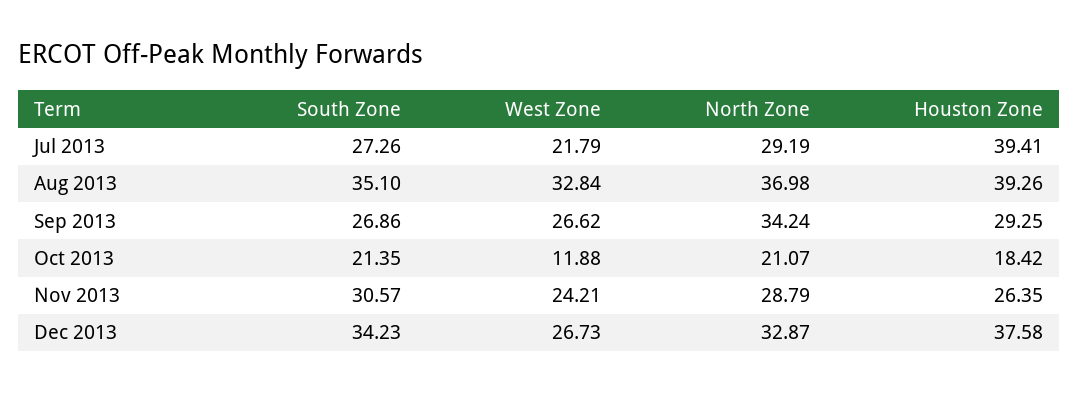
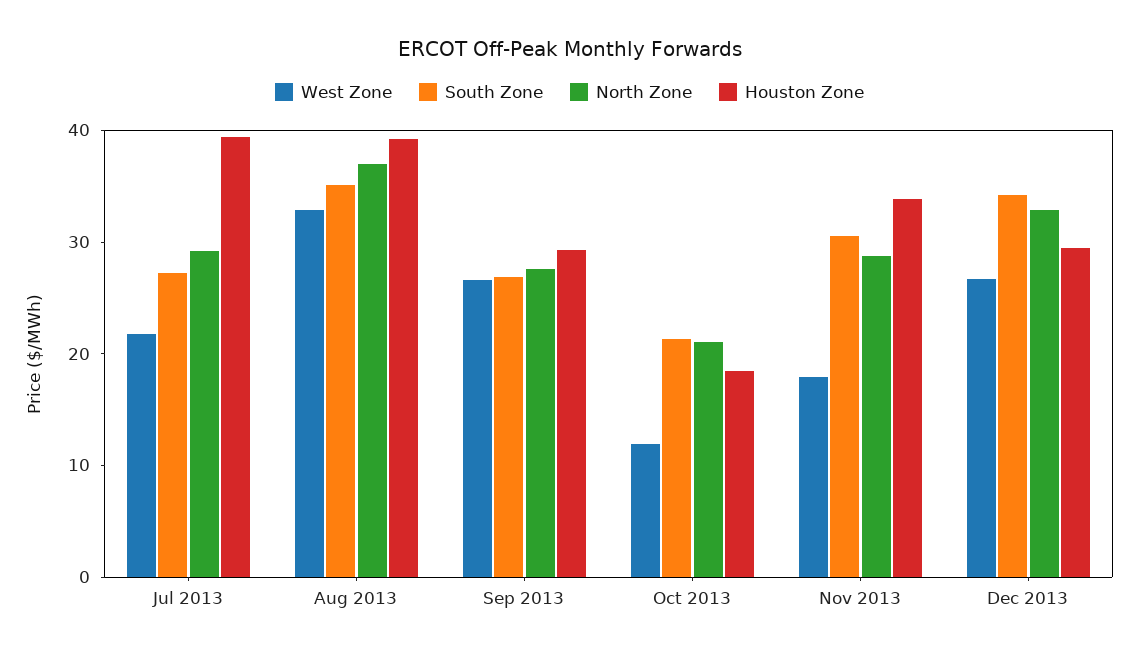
  {
    "South Zone": {
      "Jul 2013": 27.26,
      "Aug 2013": 35.1,
      "Sep 2013": 26.86,
      "Oct 2013": 21.35,
      "Nov 2013": 30.57,
      "Dec 2013": 34.23
    },
    "West Zone": {
      "Jul 2013": 21.79,
      "Aug 2013": 32.84,
      "Sep 2013": 26.62,
      "Oct 2013": 11.88,
-     "Nov 2013": 24.21,
+     "Nov 2013": 18,
      "Dec 2013": 26.73
    },
    "North Zone": {
      "Jul 2013": 29.19,
      "Aug 2013": 36.98,
-     "Sep 2013": 34.24,
+     "Sep 2013": 28,
      "Oct 2013": 21.07,
      "Nov 2013": 28.79,
      "Dec 2013": 32.87
    },
    "Houston Zone": {
      "Jul 2013": 39.41,
      "Aug 2013": 39.26,
      "Sep 2013": 29.25,
      "Oct 2013": 18.42,
-     "Nov 2013": 26.35,
+     "Nov 2013": 34,
-     "Dec 2013": 37.58
+     "Dec 2013": 30
    }
  }

